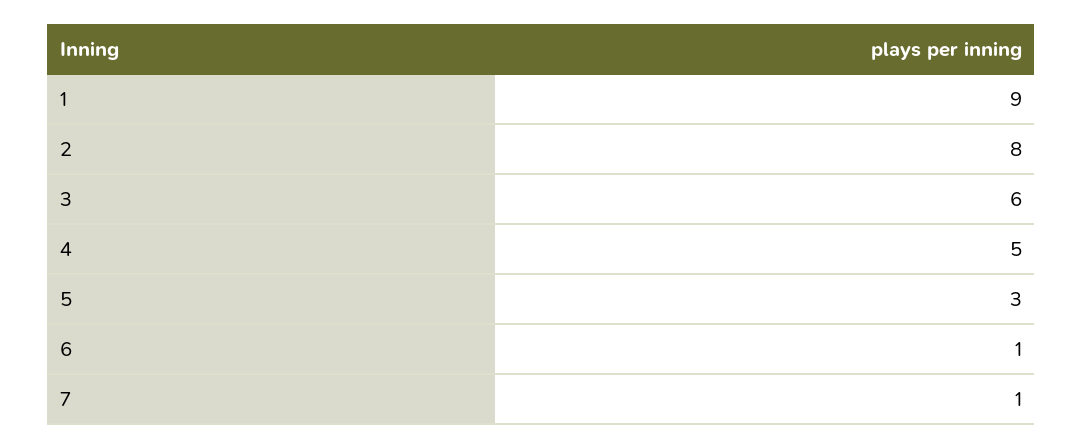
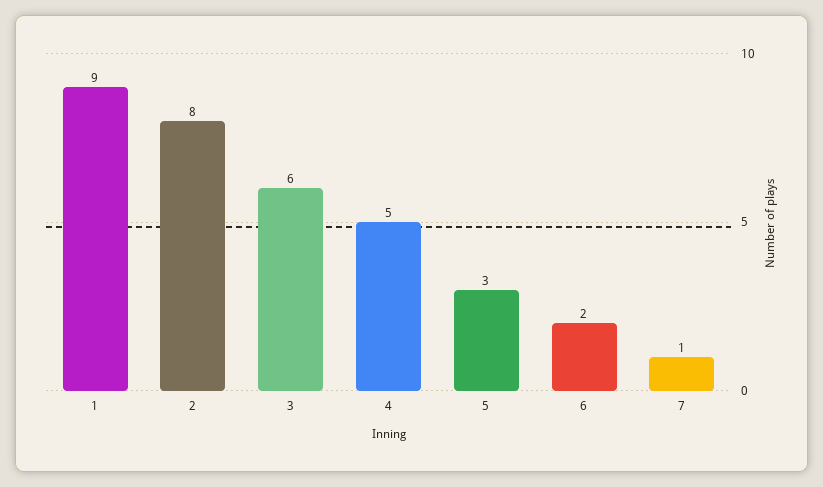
  {
    "1": 9,
    "2": 8,
    "3": 6,
    "4": 5,
    "5": 3,
-   "6": 1,
+   "6": 2,
    "7": 1
  }

